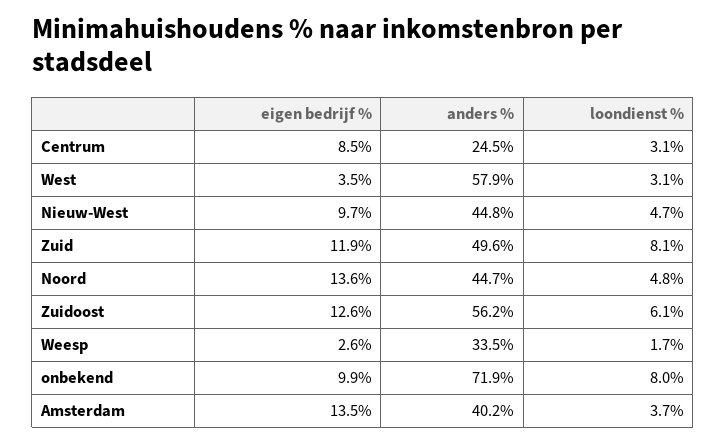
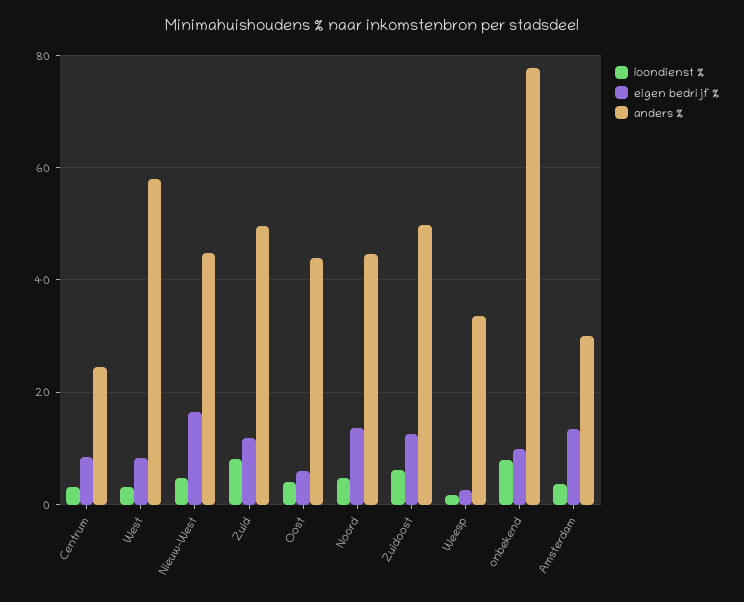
  {
    "eigen bedrijf %": {
      "Centrum": 8.5,
-     "West": 3.5,
+     "West": 8,
-     "Nieuw-West": 9.7,
+     "Nieuw-West": 16,
      "Zuid": 11.9,
      "Noord": 13.6,
      "Zuidoost": 12.6,
      "Weesp": 2.6,
      "onbekend": 9.9,
-     "Amsterdam": 13.5
+     "Amsterdam": 13.5,
+     "Oost": 6
    },
    "anders %": {
      "Centrum": 24.5,
      "West": 57.9,
      "Nieuw-West": 44.8,
      "Zuid": 49.6,
      "Noord": 44.7,
-     "Zuidoost": 56.2,
+     "Zuidoost": 50,
      "Weesp": 33.5,
-     "onbekend": 71.9,
+     "onbekend": 78,
-     "Amsterdam": 40.2
+     "Amsterdam": 30,
+     "Oost": 44
    },
    "loondienst %": {
      "Centrum": 3.1,
      "West": 3.1,
      "Nieuw-West": 4.7,
      "Zuid": 8.1,
      "Noord": 4.8,
      "Zuidoost": 6.1,
      "Weesp": 1.7,
      "onbekend": 8,
-     "Amsterdam": 3.7
+     "Amsterdam": 3.7,
+     "Oost": 4
    }
  }

